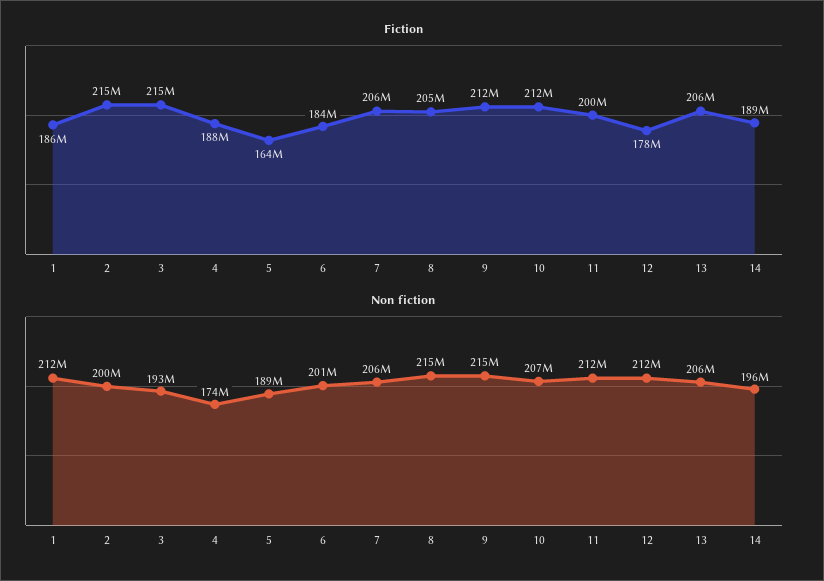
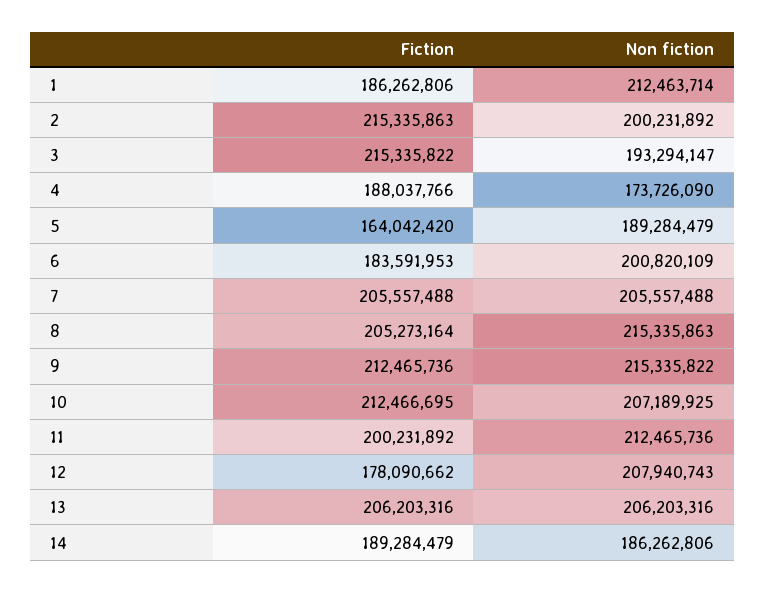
  {
    "Fiction": {
      "1": 186262806,
      "2": 215335863,
      "3": 215335822,
      "4": 188037766,
      "5": 164042420,
      "6": 183591953,
      "7": 205557488,
      "8": 205273164,
      "9": 212465736,
      "10": 212466695,
      "11": 200231892,
      "12": 178090662,
      "13": 206203316,
      "14": 189284479
    },
    "Non fiction": {
      "1": 212463714,
      "2": 200231892,
      "3": 193294147,
      "4": 173726090,
      "5": 189284479,
      "6": 200820109,
      "7": 205557488,
      "8": 215335863,
      "9": 215335822,
      "10": 207189925,
      "11": 212465736,
-     "12": 212000000,
+     "12": 207940743,
      "13": 206203316,
-     "14": 196000000
+     "14": 186262806
    }
  }

